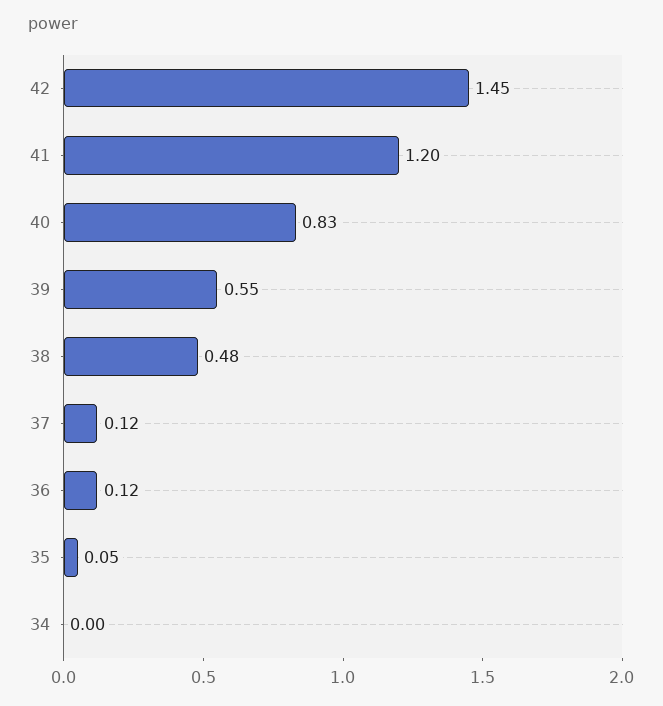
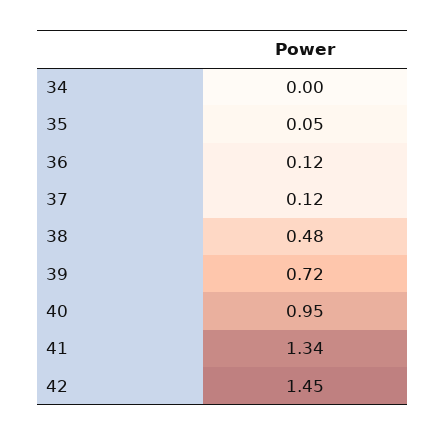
  {
    "42": 1.45,
-   "41": 1.2,
+   "41": 1.34,
-   "40": 0.83,
+   "40": 0.95,
-   "39": 0.55,
+   "39": 0.72,
    "38": 0.48,
    "37": 0.12,
    "36": 0.12,
    "35": 0.05,
    "34": 0
  }

